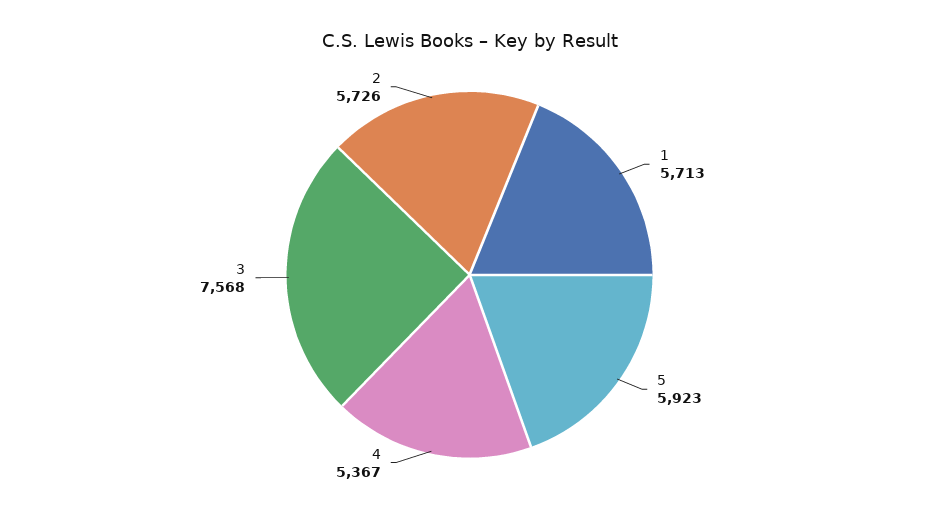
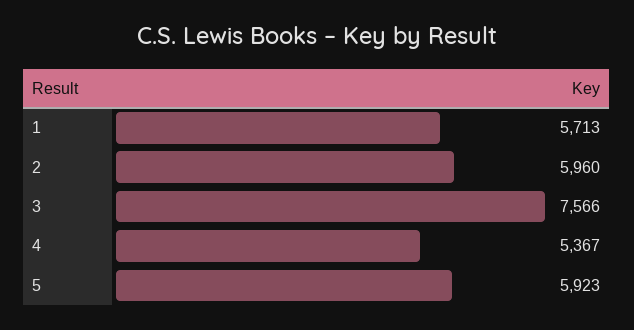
  {
    "1": 5713,
    "5": 5923,
    "4": 5367,
-   "3": 7568,
+   "3": 7566,
-   "2": 5726
+   "2": 5960
  }

